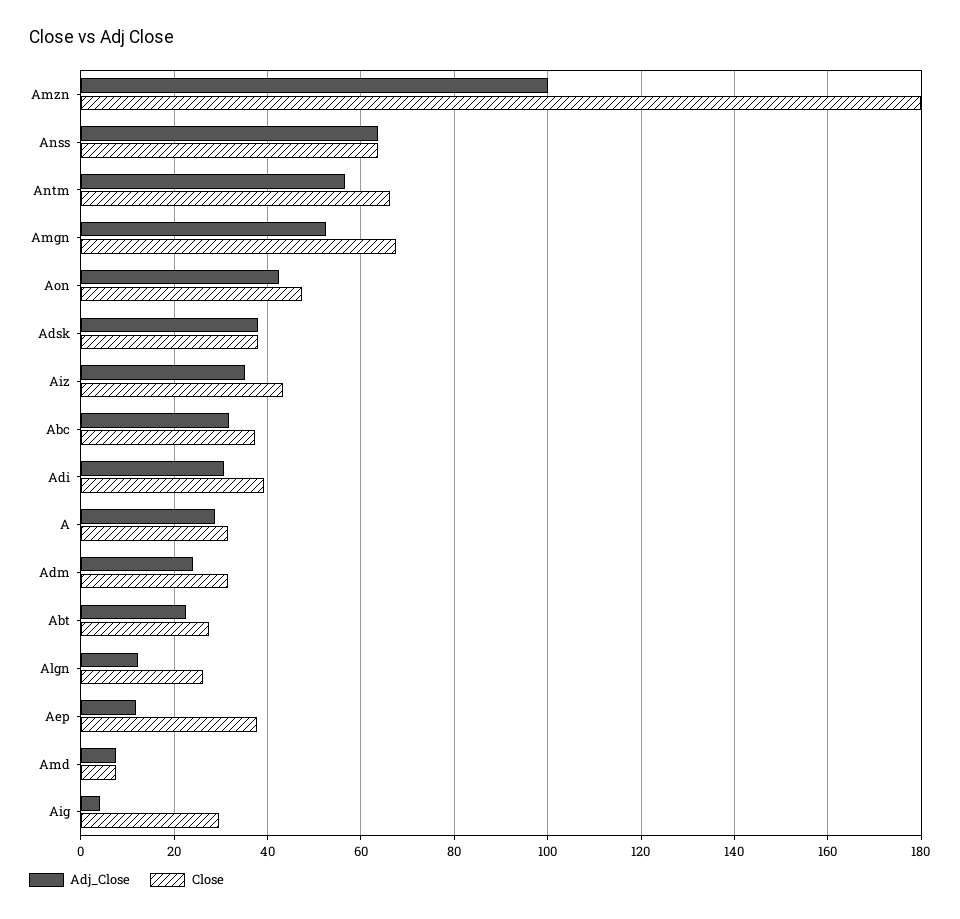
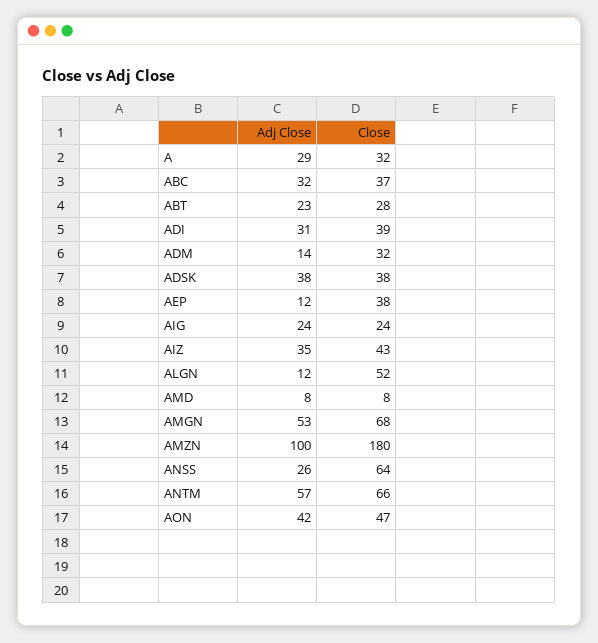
  {
    "Adj_Close": {
      "Amzn": 100,
-     "Anss": 64,
+     "Anss": 26,
      "Antm": 57,
      "Amgn": 53,
      "Aon": 42,
      "Adsk": 38,
      "Aiz": 35,
      "Abc": 32,
      "Adi": 31,
      "A": 29,
-     "Adm": 24,
+     "Adm": 14,
      "Abt": 23,
      "Algn": 12,
      "Aep": 12,
      "Amd": 8,
-     "Aig": 4
+     "Aig": 24
    },
    "Close": {
      "Amzn": 180,
      "Anss": 64,
      "Antm": 66,
      "Amgn": 68,
      "Aon": 47,
      "Adsk": 38,
      "Aiz": 43,
      "Abc": 37,
      "Adi": 39,
      "A": 32,
      "Adm": 32,
      "Abt": 28,
-     "Algn": 26,
+     "Algn": 52,
      "Aep": 38,
      "Amd": 8,
-     "Aig": 30
+     "Aig": 24
    }
  }

